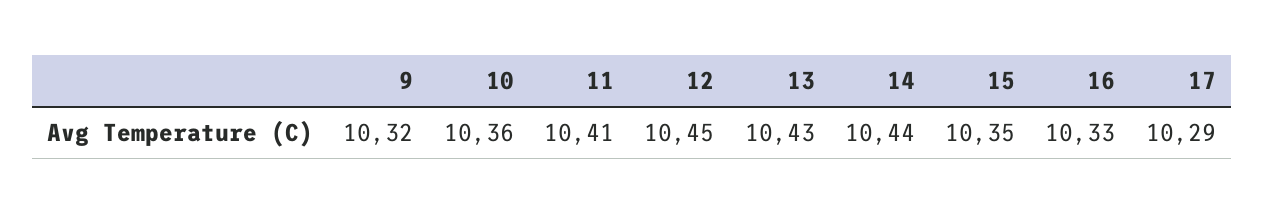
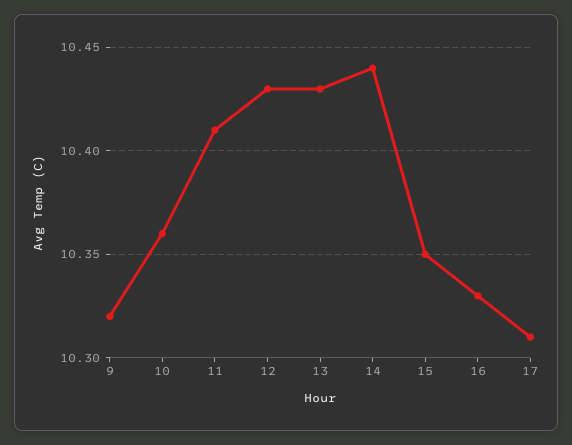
  {
    "9": 10.32,
    "10": 10.36,
    "11": 10.41,
-   "12": 10.45,
+   "12": 10.43,
    "13": 10.43,
    "14": 10.44,
    "15": 10.35,
    "16": 10.33,
-   "17": 10.29
+   "17": 10.31
  }

